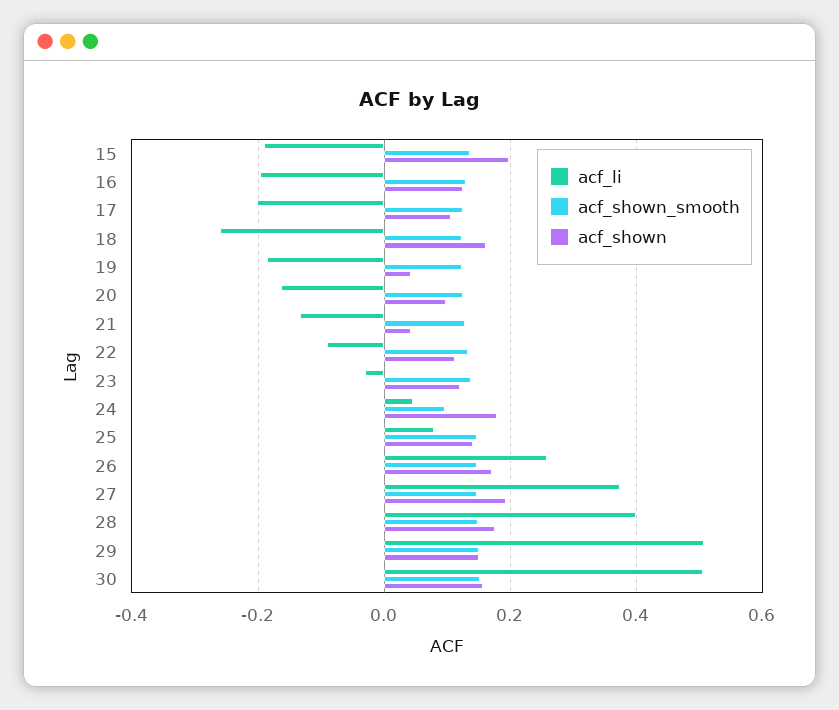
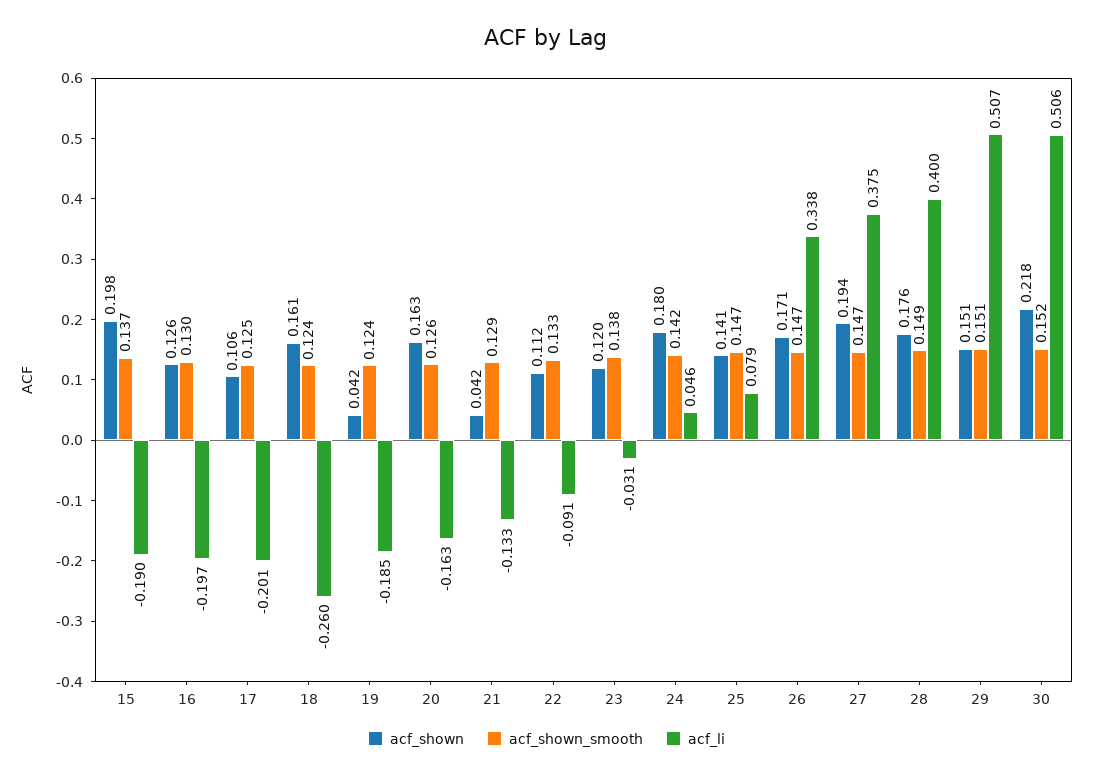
  {
    "acf_li": {
      "15": -0.19,
      "16": -0.197,
      "17": -0.201,
      "18": -0.26,
      "19": -0.185,
      "20": -0.163,
      "21": -0.133,
      "22": -0.091,
      "23": -0.031,
      "24": 0.046,
      "25": 0.079,
-     "26": 0.26,
+     "26": 0.338,
      "27": 0.375,
      "28": 0.4,
      "29": 0.507,
      "30": 0.506
    },
    "acf_shown_smooth": {
      "15": 0.137,
      "16": 0.13,
      "17": 0.125,
      "18": 0.124,
      "19": 0.124,
      "20": 0.126,
      "21": 0.129,
      "22": 0.133,
      "23": 0.138,
-     "24": 0.1,
+     "24": 0.142,
      "25": 0.147,
      "26": 0.147,
      "27": 0.147,
      "28": 0.149,
      "29": 0.151,
      "30": 0.152
    },
    "acf_shown": {
      "15": 0.198,
      "16": 0.126,
      "17": 0.106,
      "18": 0.161,
      "19": 0.042,
-     "20": 0.1,
+     "20": 0.163,
      "21": 0.042,
      "22": 0.112,
      "23": 0.12,
      "24": 0.18,
      "25": 0.141,
      "26": 0.171,
      "27": 0.194,
      "28": 0.176,
      "29": 0.151,
-     "30": 0.16
+     "30": 0.218
    }
  }

